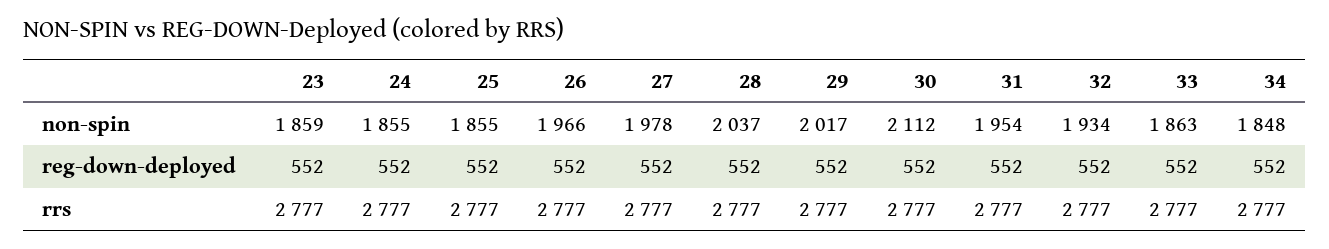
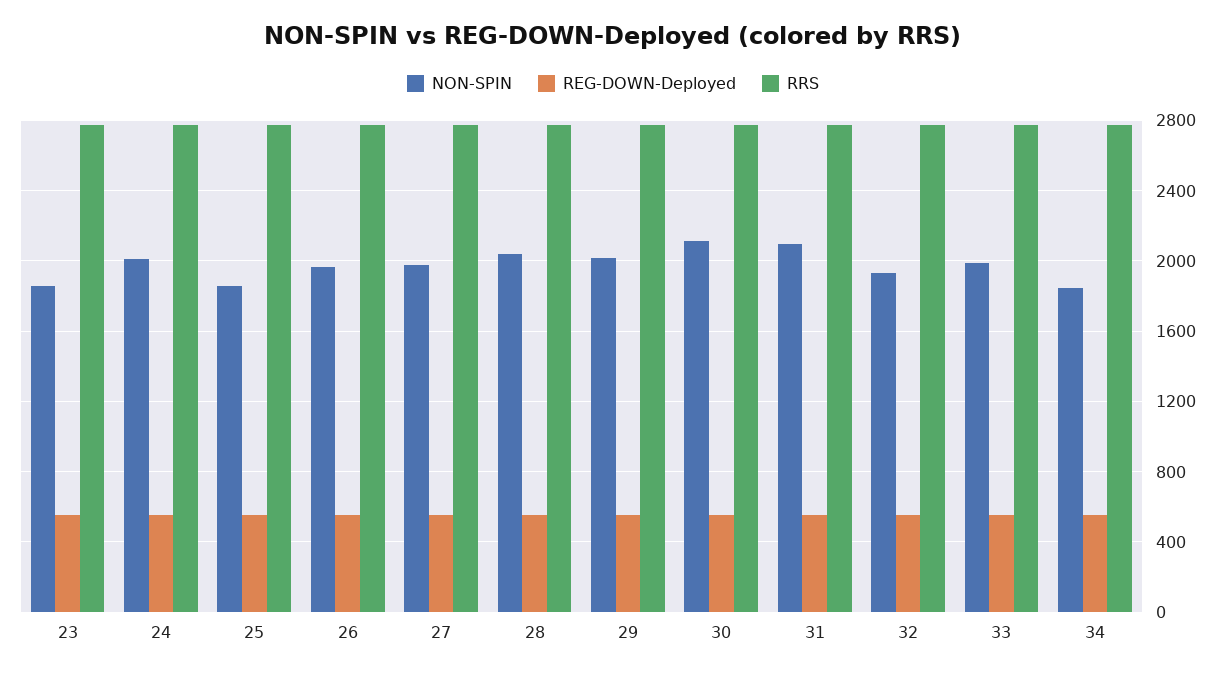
  {
    "non-spin": {
      "23": 1859,
-     "24": 1855,
+     "24": 2000,
      "25": 1855,
      "26": 1966,
      "27": 1978,
      "28": 2037,
      "29": 2017,
      "30": 2112,
-     "31": 1954,
+     "31": 2100,
      "32": 1934,
-     "33": 1863,
+     "33": 2000,
      "34": 1848
    },
    "reg-down-deployed": {
      "23": 552,
      "24": 552,
      "25": 552,
      "26": 552,
      "27": 552,
      "28": 552,
      "29": 552,
      "30": 552,
      "31": 552,
      "32": 552,
      "33": 552,
      "34": 552
    },
    "rrs": {
      "23": 2777,
      "24": 2777,
      "25": 2777,
      "26": 2777,
      "27": 2777,
      "28": 2777,
      "29": 2777,
      "30": 2777,
      "31": 2777,
      "32": 2777,
      "33": 2777,
      "34": 2777
    }
  }

